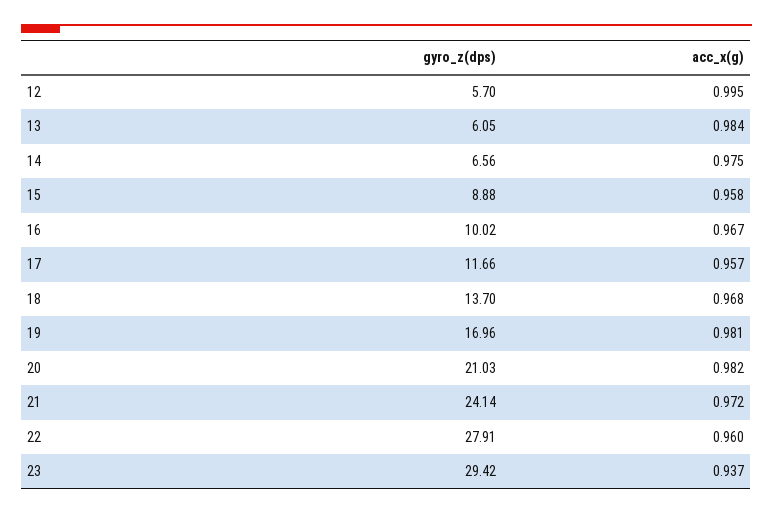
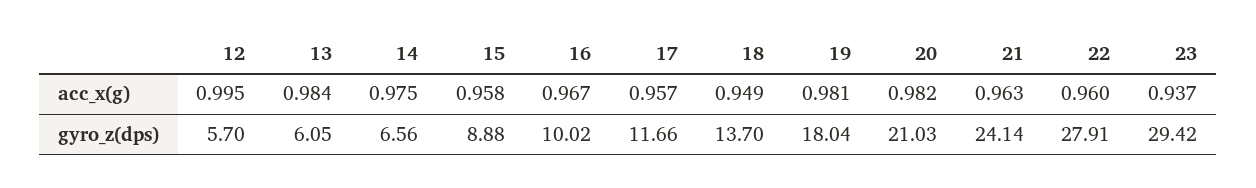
  {
    "gyro_z(dps)": {
      "12": 5.7,
      "13": 6.05,
      "14": 6.56,
      "15": 8.88,
      "16": 10.02,
      "17": 11.66,
      "18": 13.7,
-     "19": 16.96,
+     "19": 18.04,
      "20": 21.03,
      "21": 24.14,
      "22": 27.91,
      "23": 29.42
    },
    "acc_x(g)": {
      "12": 0.995,
      "13": 0.984,
      "14": 0.975,
      "15": 0.958,
      "16": 0.967,
      "17": 0.957,
-     "18": 0.968,
+     "18": 0.949,
      "19": 0.981,
      "20": 0.982,
-     "21": 0.972,
+     "21": 0.963,
      "22": 0.96,
      "23": 0.937
    }
  }

